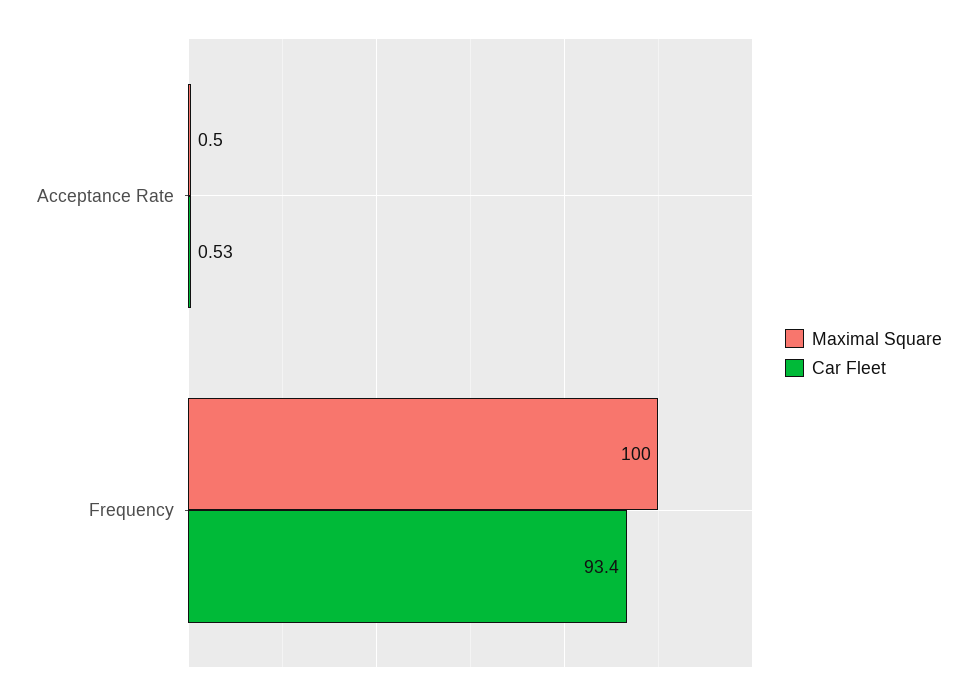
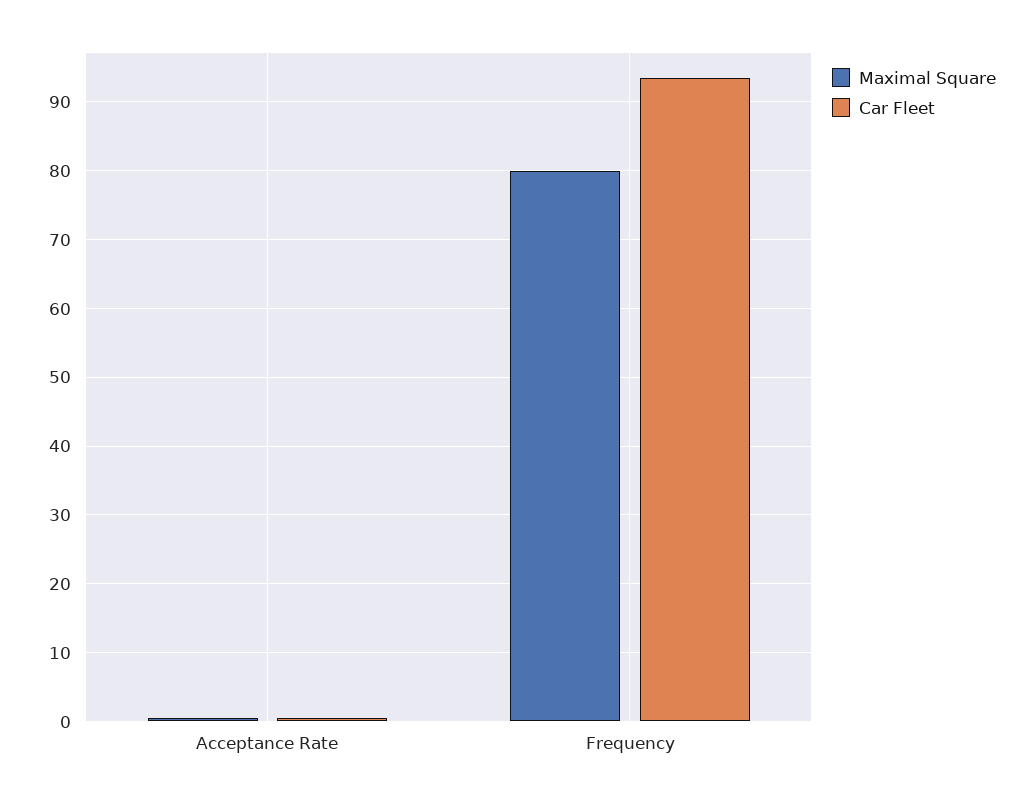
  {
    "Maximal Square": {
      "Acceptance Rate": 0.5,
-     "Frequency": 100
+     "Frequency": 80
    },
    "Car Fleet": {
      "Acceptance Rate": 0.53,
      "Frequency": 93.4
    }
  }

